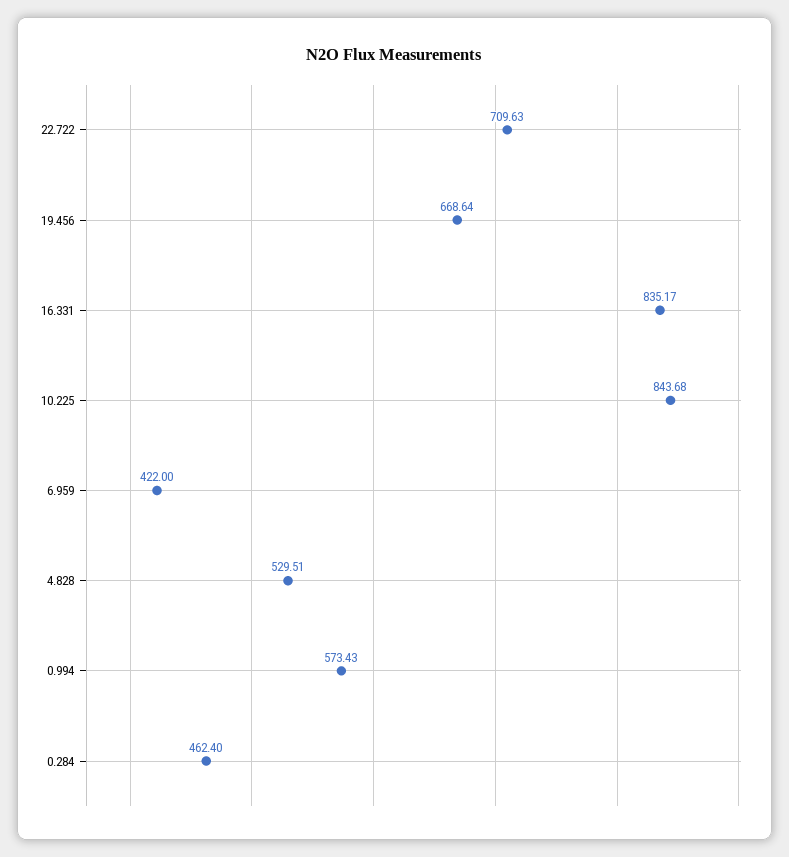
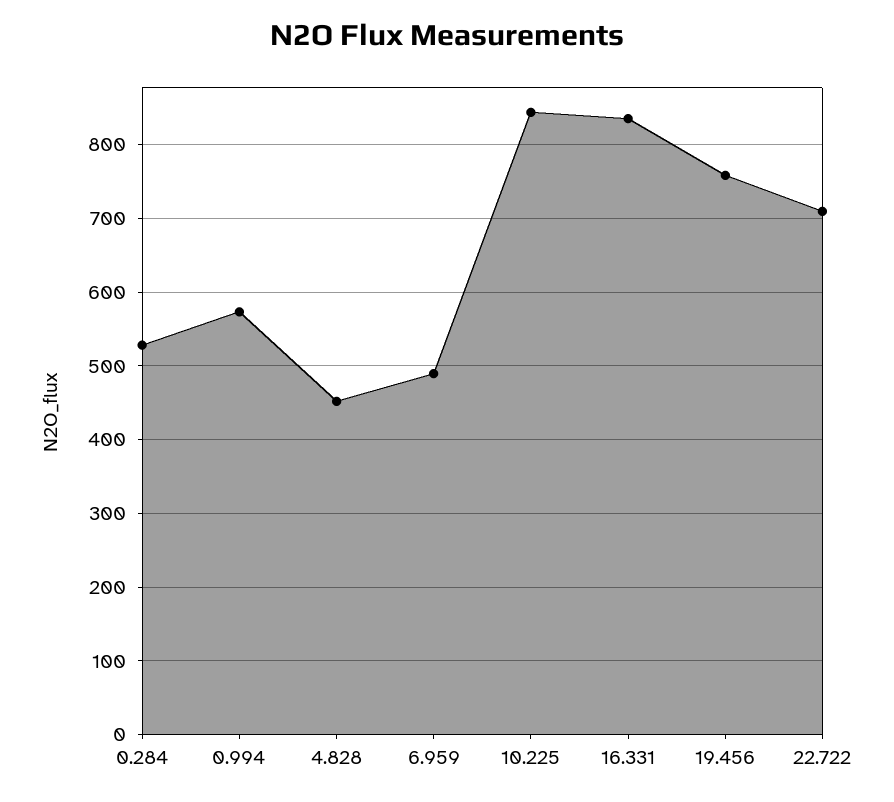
  {
    "22.722": 709.63,
-   "19.456": 668.64,
+   "19.456": 760,
    "16.331": 835.17,
    "10.225": 843.68,
-   "6.959": 422,
+   "6.959": 490,
-   "4.828": 529.51,
+   "4.828": 450,
    "0.994": 573.43,
-   "0.284": 462.4
+   "0.284": 530
  }

